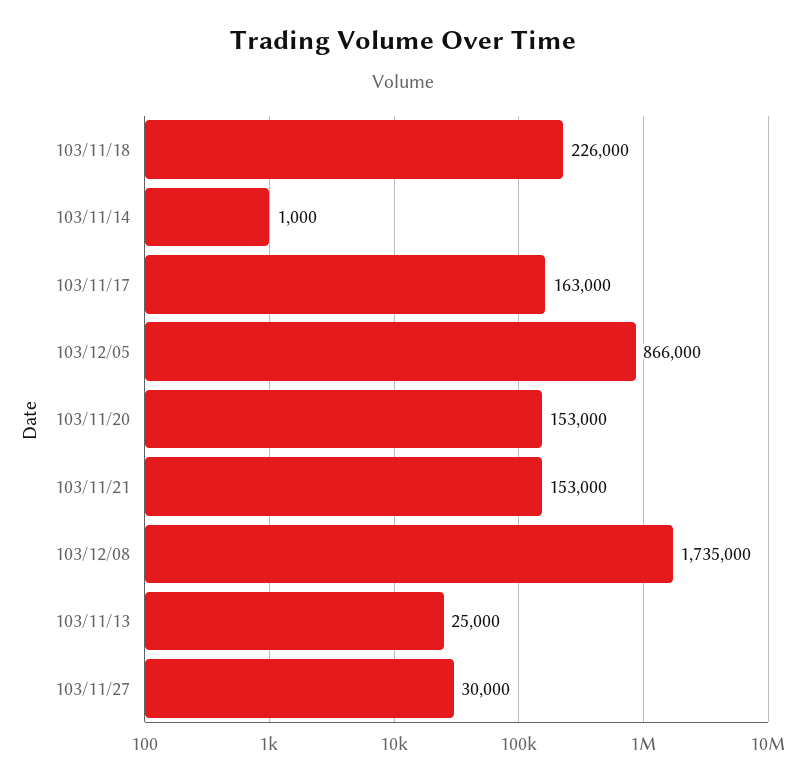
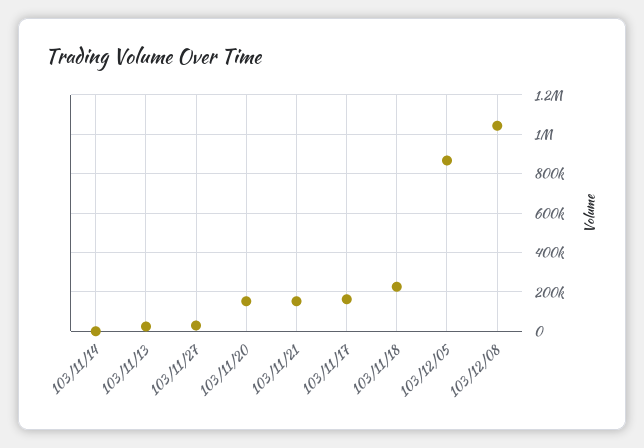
  {
    "103/11/18": 226000,
    "103/11/14": 1000,
    "103/11/17": 163000,
    "103/12/05": 866000,
    "103/11/20": 153000,
    "103/11/21": 153000,
-   "103/12/08": 1735000,
+   "103/12/08": 1050000,
    "103/11/13": 25000,
    "103/11/27": 30000
  }

